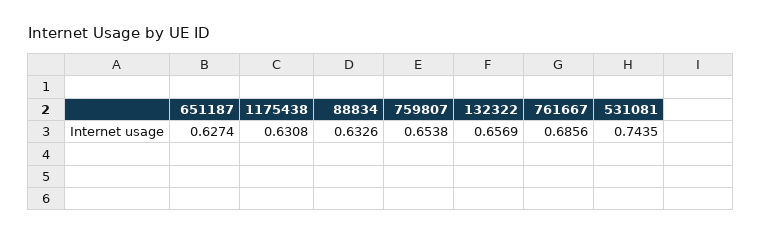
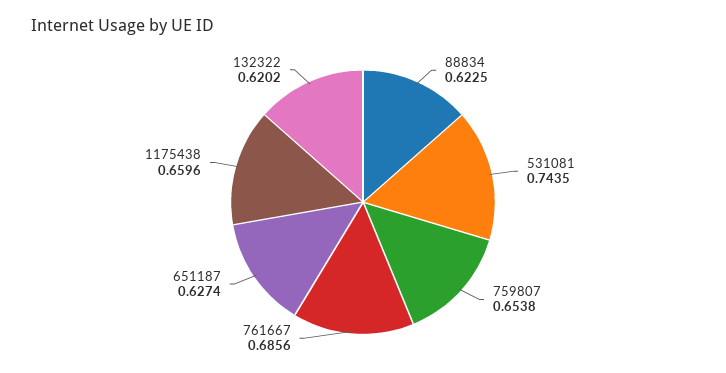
  {
    "651187": 0.6274,
-   "1175438": 0.6308,
+   "1175438": 0.6596,
-   "88834": 0.6326,
+   "88834": 0.6225,
    "759807": 0.6538,
-   "132322": 0.6569,
+   "132322": 0.6202,
    "761667": 0.6856,
    "531081": 0.7435
  }

